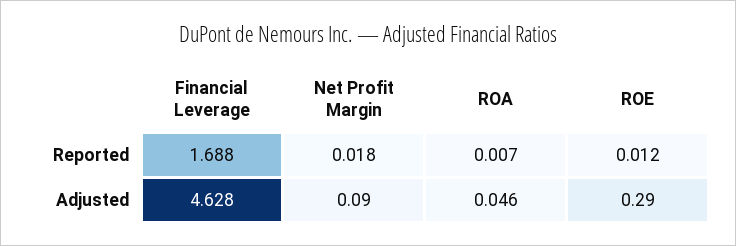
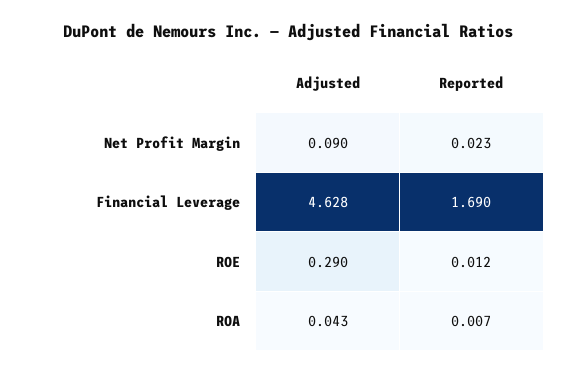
  {
    "Financial Leverage": {
-     "Reported": 1.688,
+     "Reported": 1.69,
      "Adjusted": 4.628
    },
    "Net Profit Margin": {
-     "Reported": 0.018,
+     "Reported": 0.023,
      "Adjusted": 0.09
    },
    "ROA": {
      "Reported": 0.007,
-     "Adjusted": 0.046
+     "Adjusted": 0.043
    },
    "ROE": {
      "Reported": 0.012,
      "Adjusted": 0.29
    }
  }

